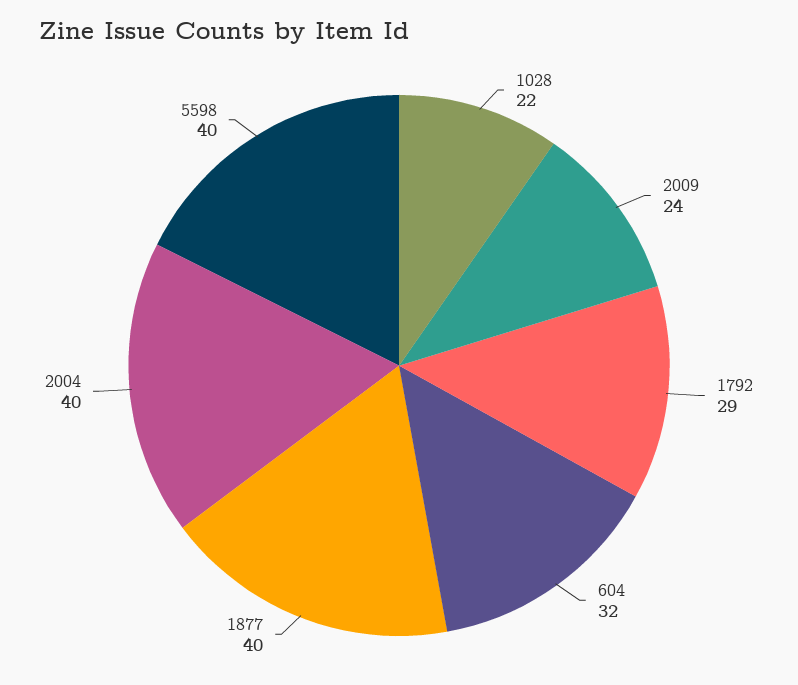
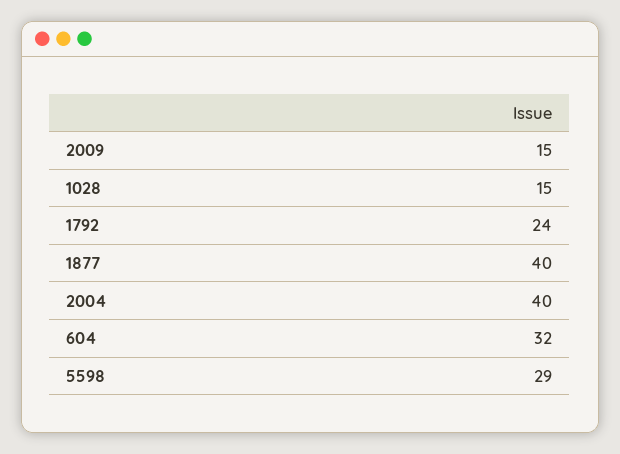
  {
-   "1028": 22,
+   "1028": 15,
-   "2009": 24,
+   "2009": 15,
-   "1792": 29,
+   "1792": 24,
    "604": 32,
    "1877": 40,
    "2004": 40,
-   "5598": 40
+   "5598": 29
  }

